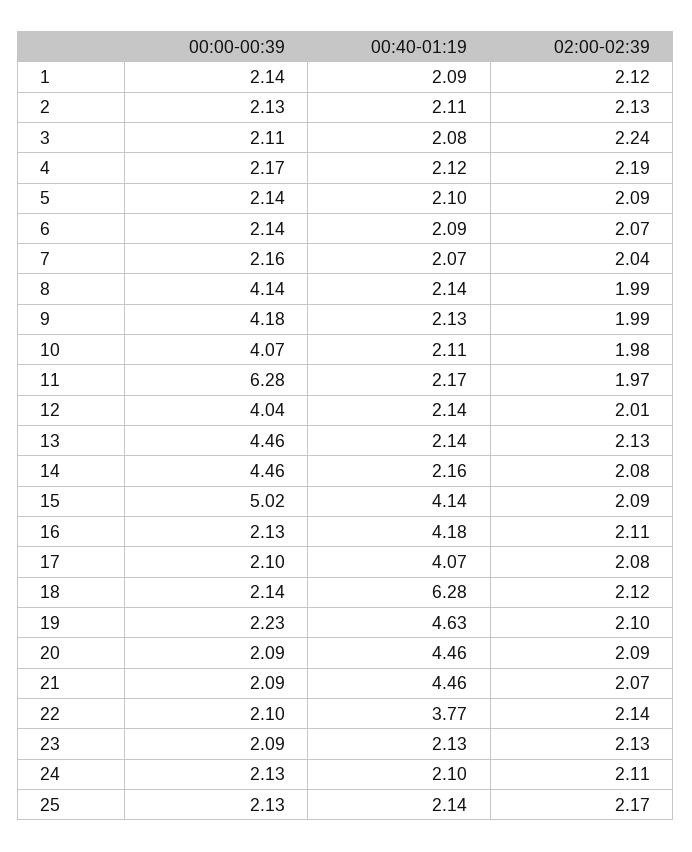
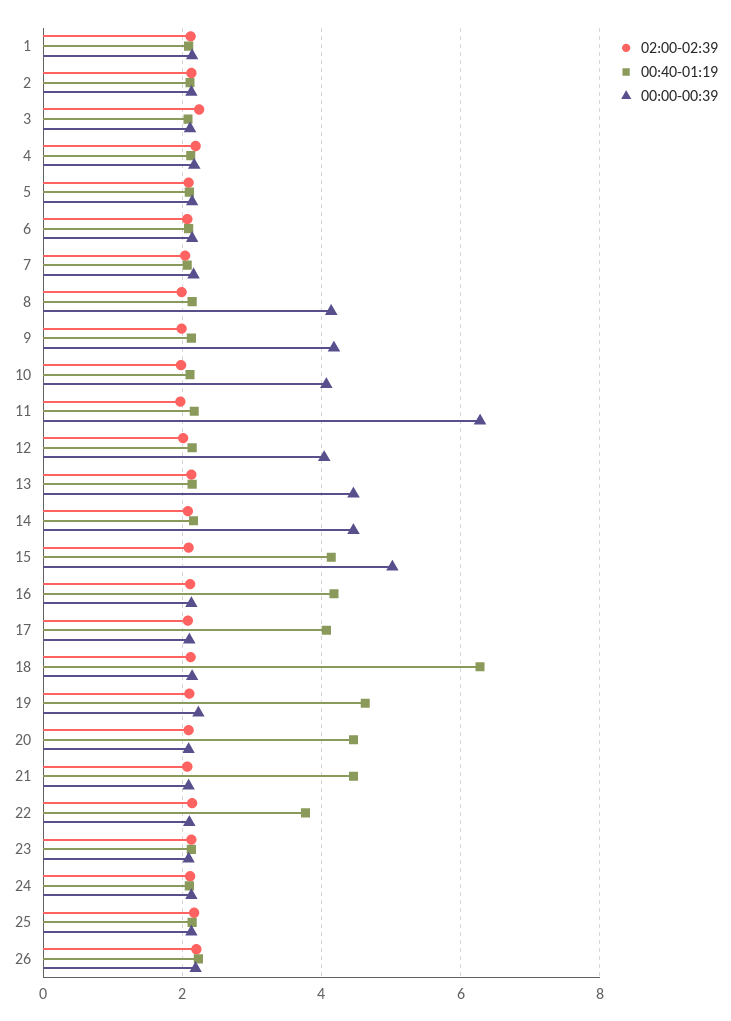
  {
    "00:00-00:39": {
      "1": 2.14,
      "2": 2.13,
      "3": 2.11,
      "4": 2.17,
      "5": 2.14,
      "6": 2.14,
      "7": 2.16,
      "8": 4.14,
      "9": 4.18,
      "10": 4.07,
      "11": 6.28,
      "12": 4.04,
      "13": 4.46,
      "14": 4.46,
      "15": 5.02,
      "16": 2.13,
      "17": 2.1,
      "18": 2.14,
      "19": 2.23,
      "20": 2.09,
      "21": 2.09,
      "22": 2.1,
      "23": 2.09,
      "24": 2.13,
-     "25": 2.13
+     "25": 2.13,
+     "26": 2.2
    },
    "00:40-01:19": {
      "1": 2.09,
      "2": 2.11,
      "3": 2.08,
      "4": 2.12,
      "5": 2.1,
      "6": 2.09,
      "7": 2.07,
      "8": 2.14,
      "9": 2.13,
      "10": 2.11,
      "11": 2.17,
      "12": 2.14,
      "13": 2.14,
      "14": 2.16,
      "15": 4.14,
      "16": 4.18,
      "17": 4.07,
      "18": 6.28,
      "19": 4.63,
      "20": 4.46,
      "21": 4.46,
      "22": 3.77,
      "23": 2.13,
      "24": 2.1,
-     "25": 2.14
+     "25": 2.14,
+     "26": 2.2
    },
    "02:00-02:39": {
      "1": 2.12,
      "2": 2.13,
      "3": 2.24,
      "4": 2.19,
      "5": 2.09,
      "6": 2.07,
      "7": 2.04,
      "8": 1.99,
      "9": 1.99,
      "10": 1.98,
      "11": 1.97,
      "12": 2.01,
      "13": 2.13,
      "14": 2.08,
      "15": 2.09,
      "16": 2.11,
      "17": 2.08,
      "18": 2.12,
      "19": 2.1,
      "20": 2.09,
      "21": 2.07,
      "22": 2.14,
      "23": 2.13,
      "24": 2.11,
-     "25": 2.17
+     "25": 2.17,
+     "26": 2.2
    }
  }

